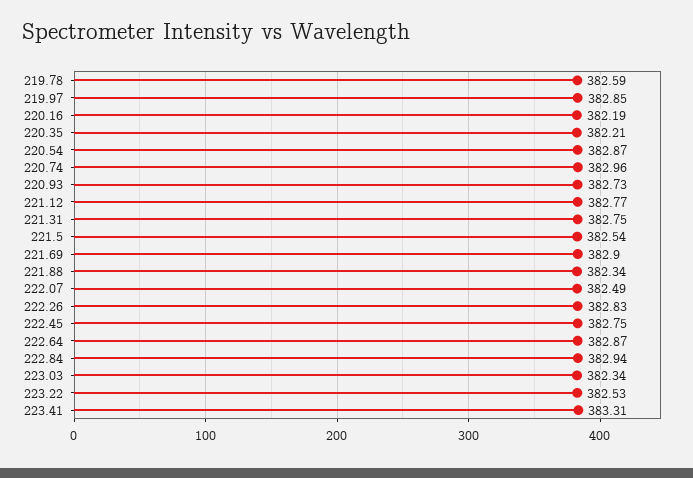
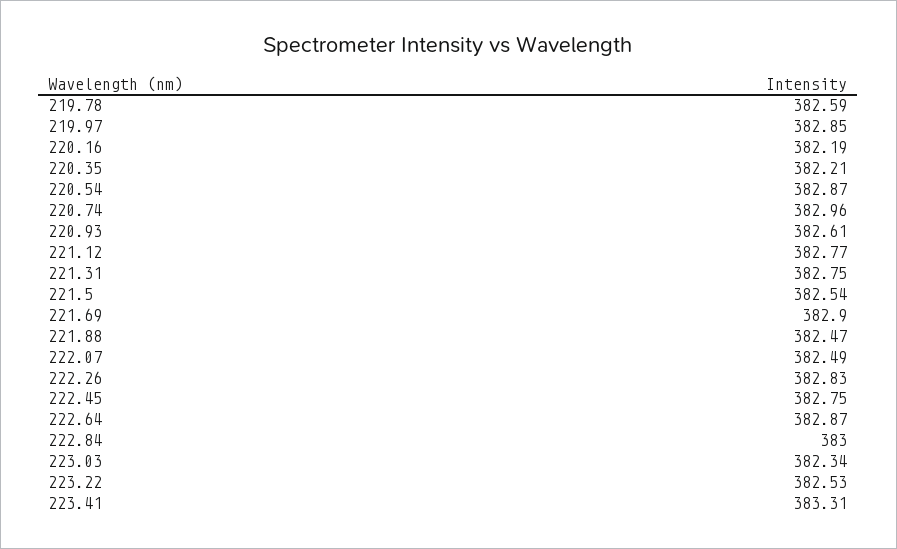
  {
    "219.78": 382.59,
    "219.97": 382.85,
    "220.16": 382.19,
    "220.35": 382.21,
    "220.54": 382.87,
    "220.74": 382.96,
-   "220.93": 382.73,
+   "220.93": 382.61,
    "221.12": 382.77,
    "221.31": 382.75,
    "221.5": 382.54,
    "221.69": 382.9,
-   "221.88": 382.34,
+   "221.88": 382.47,
    "222.07": 382.49,
    "222.26": 382.83,
    "222.45": 382.75,
    "222.64": 382.87,
-   "222.84": 382.94,
+   "222.84": 383,
    "223.03": 382.34,
    "223.22": 382.53,
    "223.41": 383.31
  }

